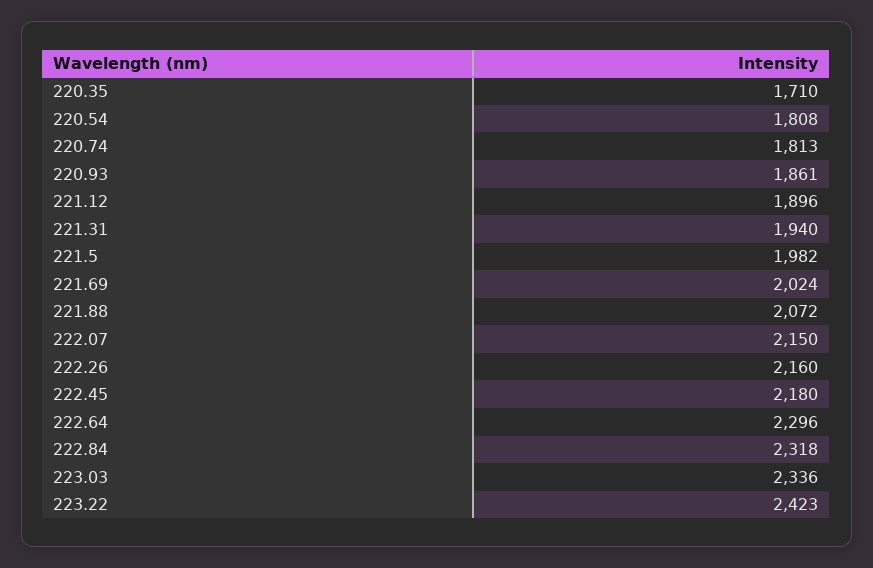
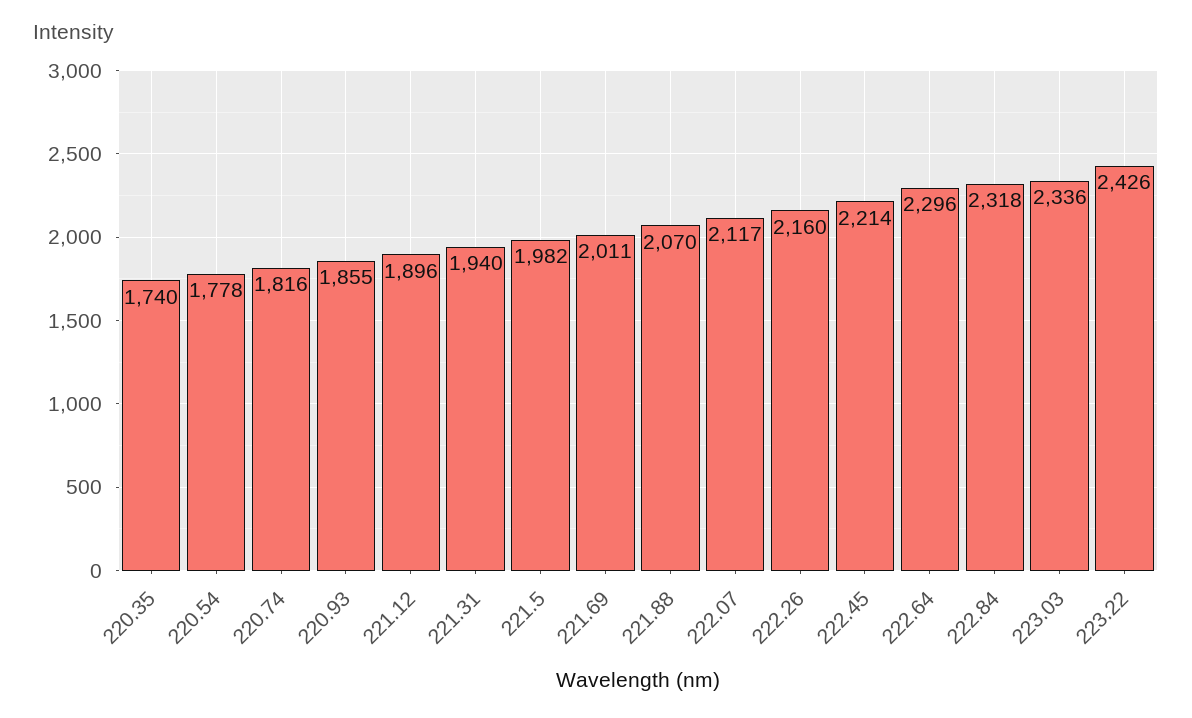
  {
-   "220.35": 1710,
+   "220.35": 1740,
-   "220.54": 1808,
+   "220.54": 1778,
-   "220.74": 1813,
+   "220.74": 1816,
-   "220.93": 1861,
+   "220.93": 1855,
    "221.12": 1896,
    "221.31": 1940,
    "221.5": 1982,
-   "221.69": 2024,
+   "221.69": 2011,
-   "221.88": 2072,
+   "221.88": 2070,
-   "222.07": 2150,
+   "222.07": 2117,
    "222.26": 2160,
-   "222.45": 2180,
+   "222.45": 2214,
    "222.64": 2296,
    "222.84": 2318,
    "223.03": 2336,
-   "223.22": 2423
+   "223.22": 2426
  }

